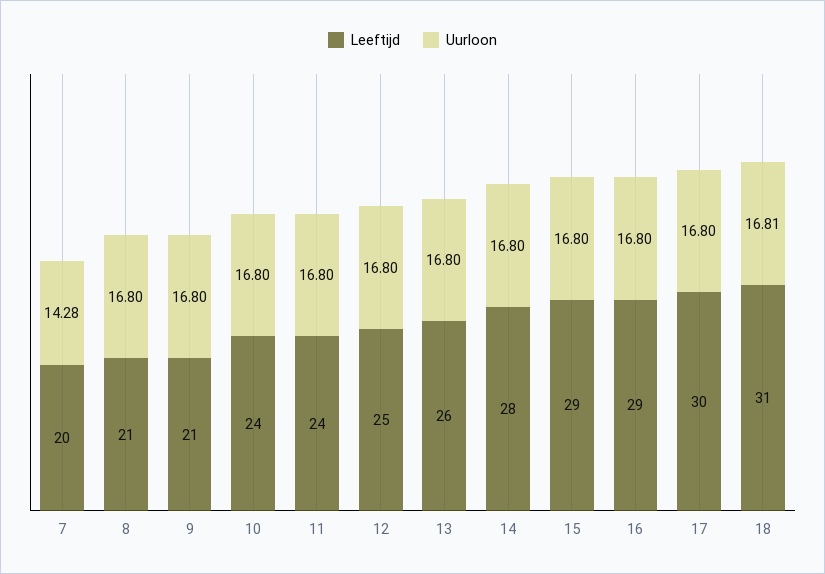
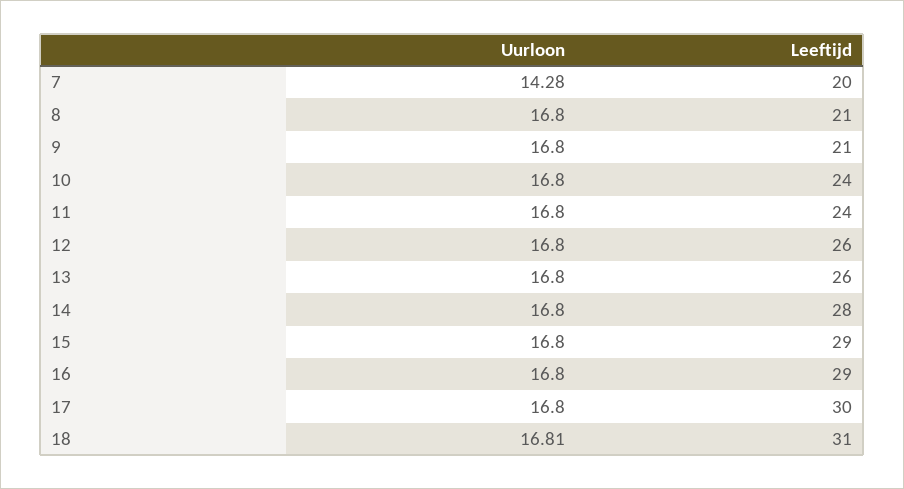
  {
    "Leeftijd": {
      "7": 20,
      "8": 21,
      "9": 21,
      "10": 24,
      "11": 24,
-     "12": 25,
+     "12": 26,
      "13": 26,
      "14": 28,
      "15": 29,
      "16": 29,
      "17": 30,
      "18": 31
    },
    "Uurloon": {
      "7": 14.28,
      "8": 16.8,
      "9": 16.8,
      "10": 16.8,
      "11": 16.8,
      "12": 16.8,
      "13": 16.8,
      "14": 16.8,
      "15": 16.8,
      "16": 16.8,
      "17": 16.8,
      "18": 16.81
    }
  }

